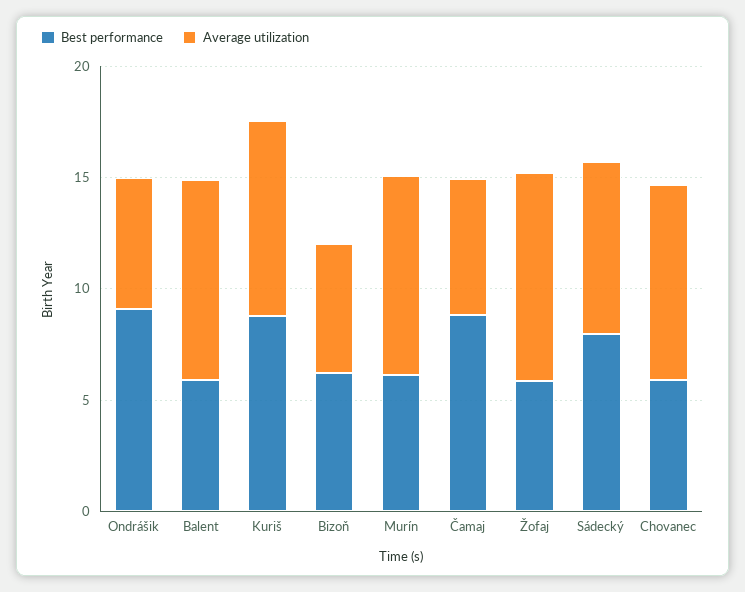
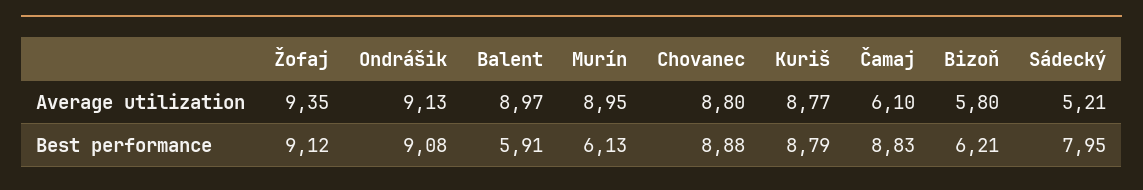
  {
    "Best performance": {
      "Ondrášik": 9.08,
      "Balent": 5.91,
      "Kuriš": 8.79,
      "Bizoň": 6.21,
      "Murín": 6.13,
      "Čamaj": 8.83,
-     "Žofaj": 6,
+     "Žofaj": 9.12,
      "Sádecký": 7.95,
-     "Chovanec": 6
+     "Chovanec": 8.88
    },
    "Average utilization": {
-     "Ondrášik": 6,
+     "Ondrášik": 9.13,
      "Balent": 8.97,
      "Kuriš": 8.77,
      "Bizoň": 5.8,
      "Murín": 8.95,
      "Čamaj": 6.1,
      "Žofaj": 9.35,
-     "Sádecký": 8,
+     "Sádecký": 5.21,
      "Chovanec": 8.8
    }
  }

